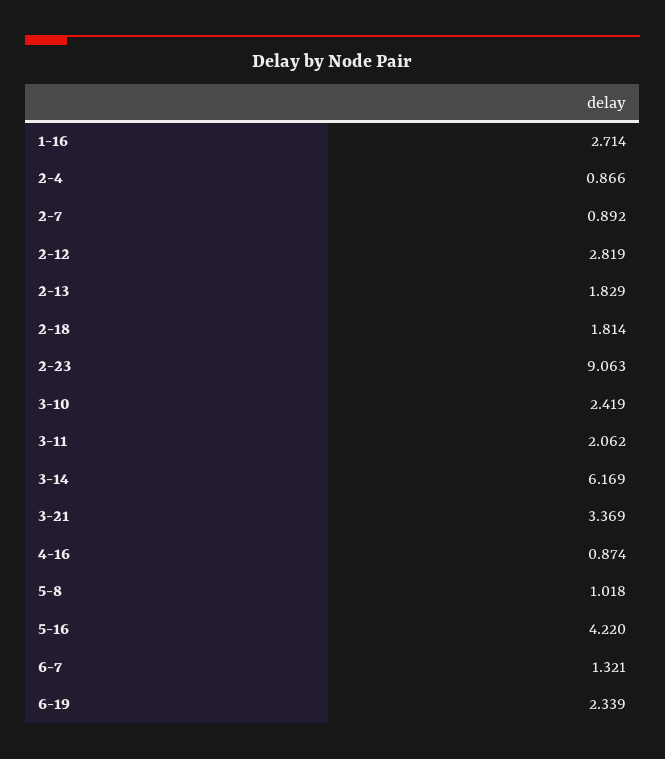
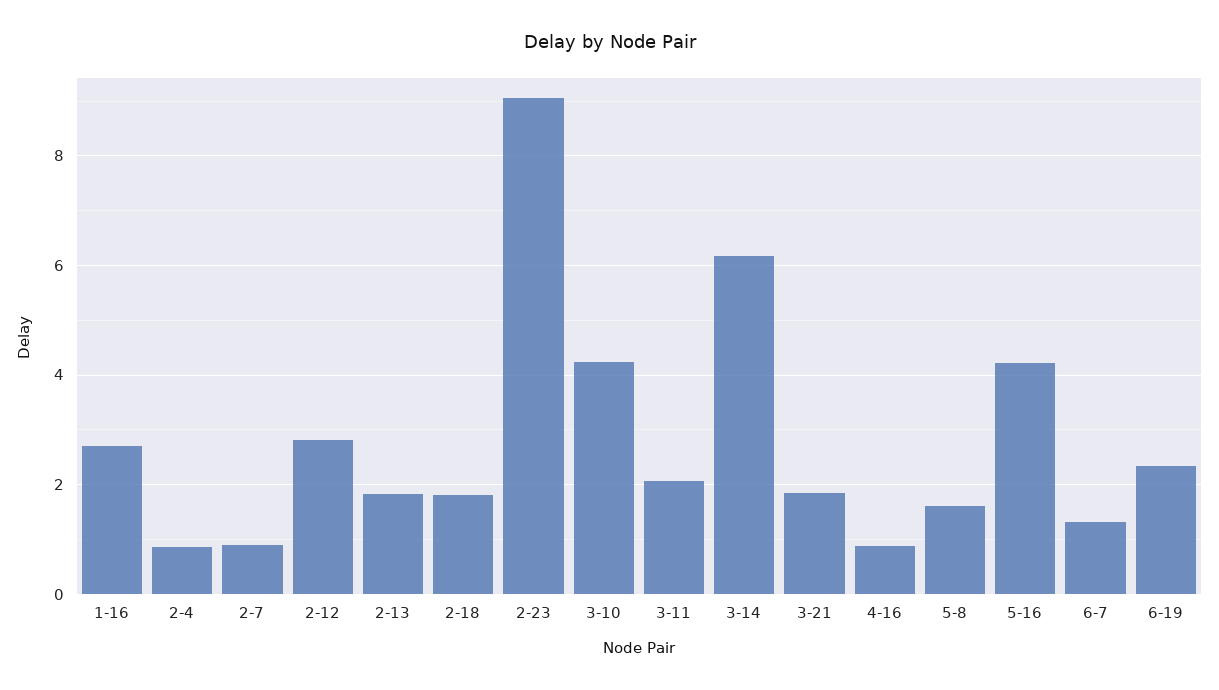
  {
    "1-16": 2.714,
    "2-4": 0.866,
    "2-7": 0.892,
    "2-12": 2.819,
    "2-13": 1.829,
    "2-18": 1.814,
    "2-23": 9.063,
-   "3-10": 2.419,
+   "3-10": 4.2,
    "3-11": 2.062,
    "3-14": 6.169,
-   "3-21": 3.369,
+   "3-21": 1.8,
    "4-16": 0.874,
-   "5-8": 1.018,
+   "5-8": 1.6,
    "5-16": 4.22,
    "6-7": 1.321,
    "6-19": 2.339
  }

